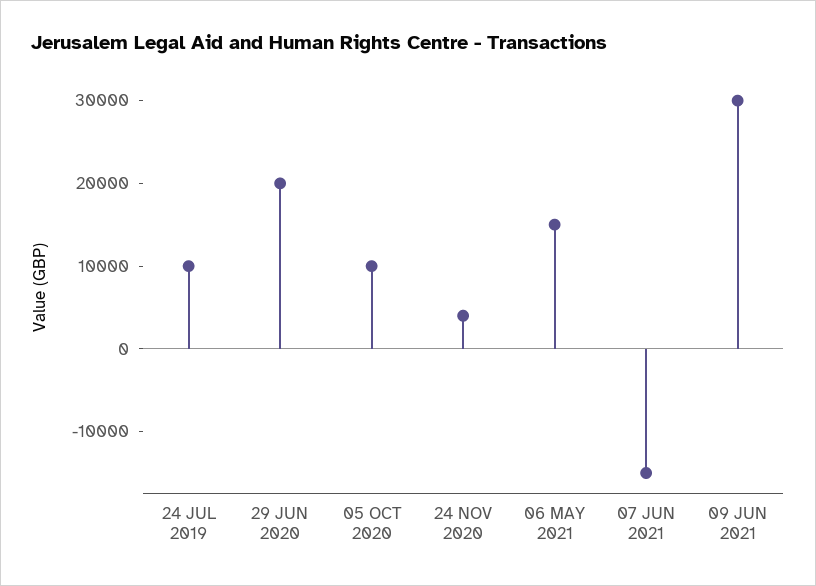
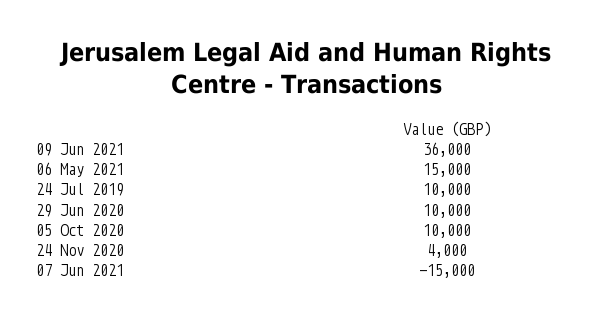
  {
    "24 JUL 2019": 10000,
-   "29 JUN 2020": 20000,
+   "29 JUN 2020": 10000,
    "05 OCT 2020": 10000,
    "24 NOV 2020": 4000,
    "06 MAY 2021": 15000,
    "07 JUN 2021": -15000,
-   "09 JUN 2021": 30000
+   "09 JUN 2021": 36000
  }

